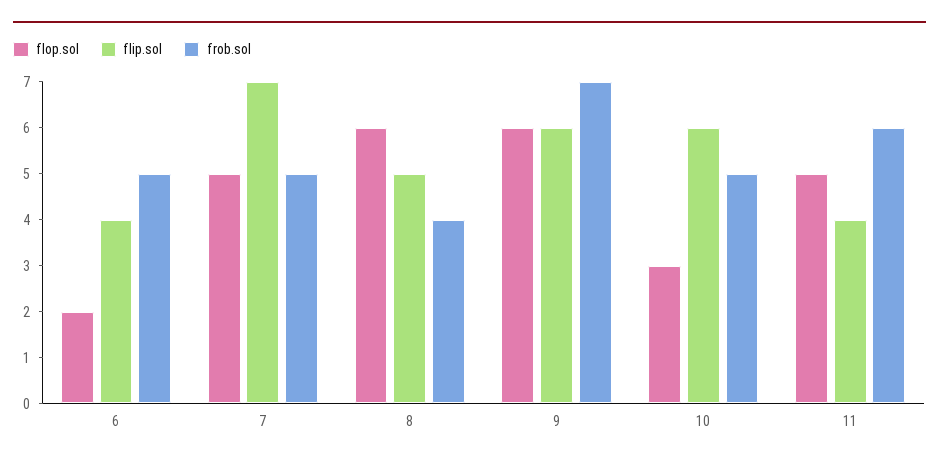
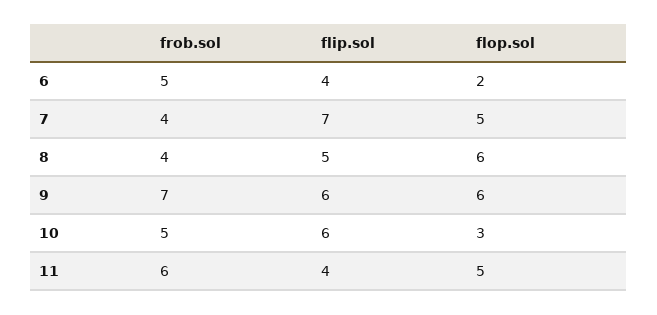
  {
    "flop.sol": {
      "6": 2,
      "7": 5,
      "8": 6,
      "9": 6,
      "10": 3,
      "11": 5
    },
    "flip.sol": {
      "6": 4,
      "7": 7,
      "8": 5,
      "9": 6,
      "10": 6,
      "11": 4
    },
    "frob.sol": {
      "6": 5,
-     "7": 5,
+     "7": 4,
      "8": 4,
      "9": 7,
      "10": 5,
      "11": 6
    }
  }

